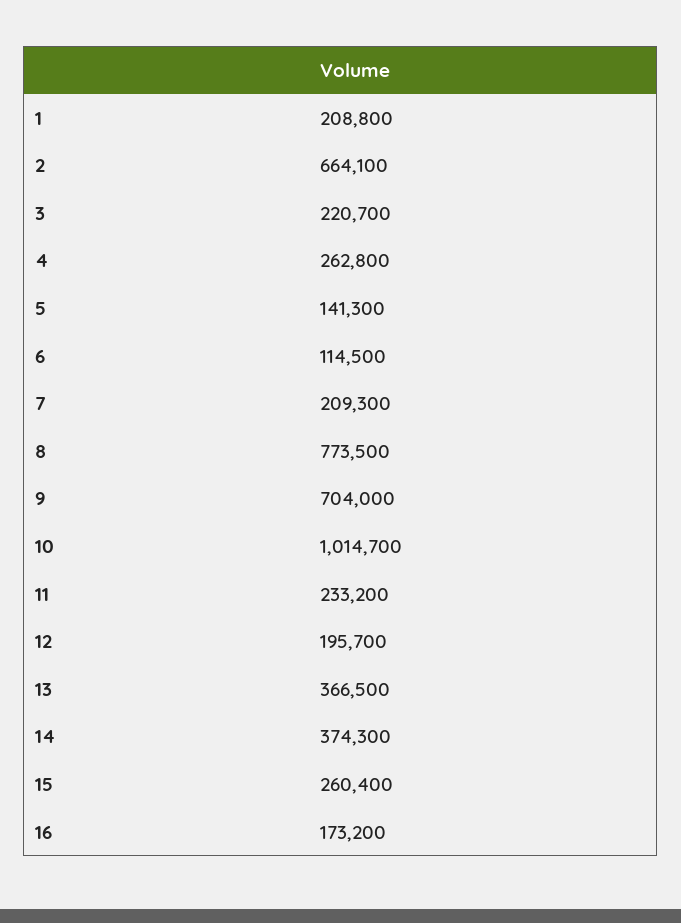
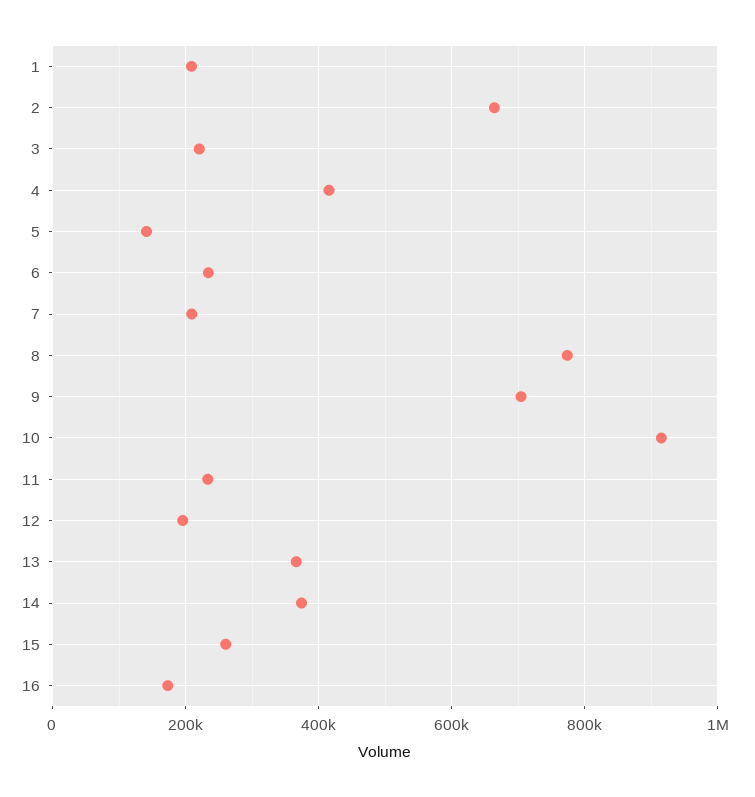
  {
    "1": 208800,
    "2": 664100,
    "3": 220700,
-   "4": 262800,
+   "4": 420000,
    "5": 141300,
-   "6": 114500,
+   "6": 240000,
    "7": 209300,
    "8": 773500,
    "9": 704000,
-   "10": 1014700,
+   "10": 920000,
    "11": 233200,
    "12": 195700,
    "13": 366500,
    "14": 374300,
    "15": 260400,
    "16": 173200
  }

